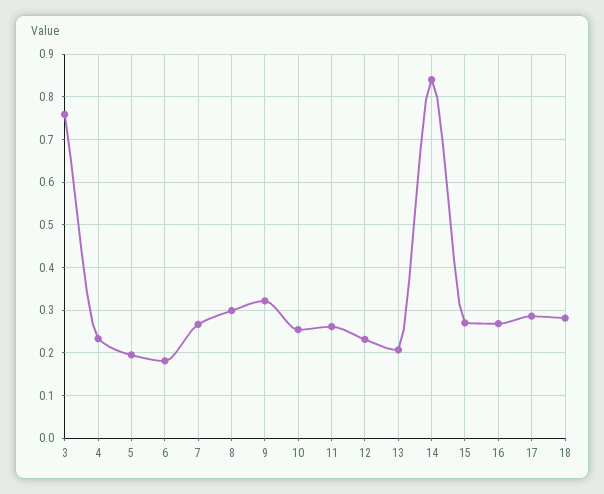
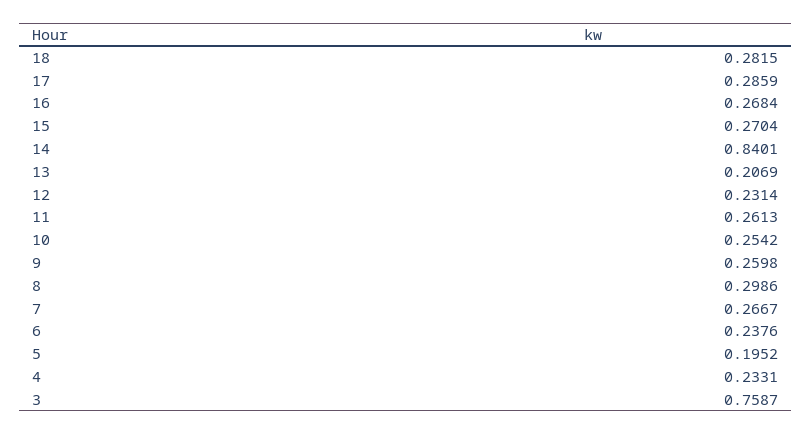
  {
    "3": 0.7587,
    "4": 0.2331,
    "5": 0.1952,
-   "6": 0.18,
+   "6": 0.2376,
    "7": 0.2667,
    "8": 0.2986,
-   "9": 0.32,
+   "9": 0.2598,
    "10": 0.2542,
    "11": 0.2613,
    "12": 0.2314,
    "13": 0.2069,
    "14": 0.8401,
    "15": 0.2704,
    "16": 0.2684,
    "17": 0.2859,
    "18": 0.2815
  }

